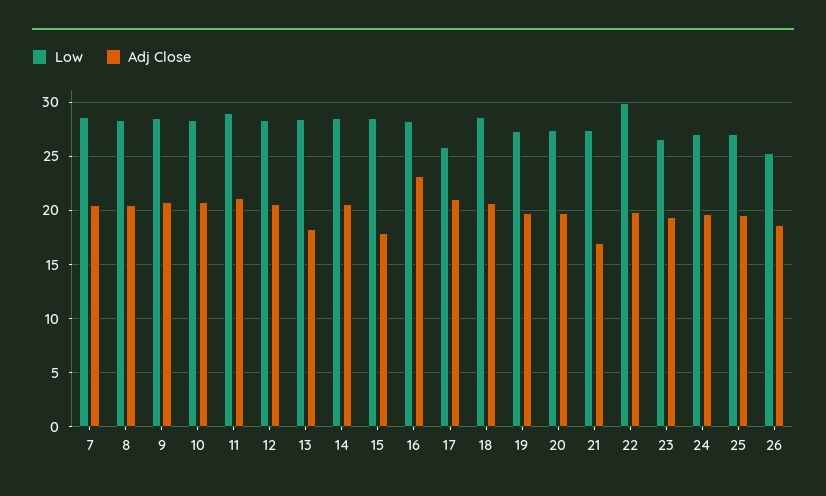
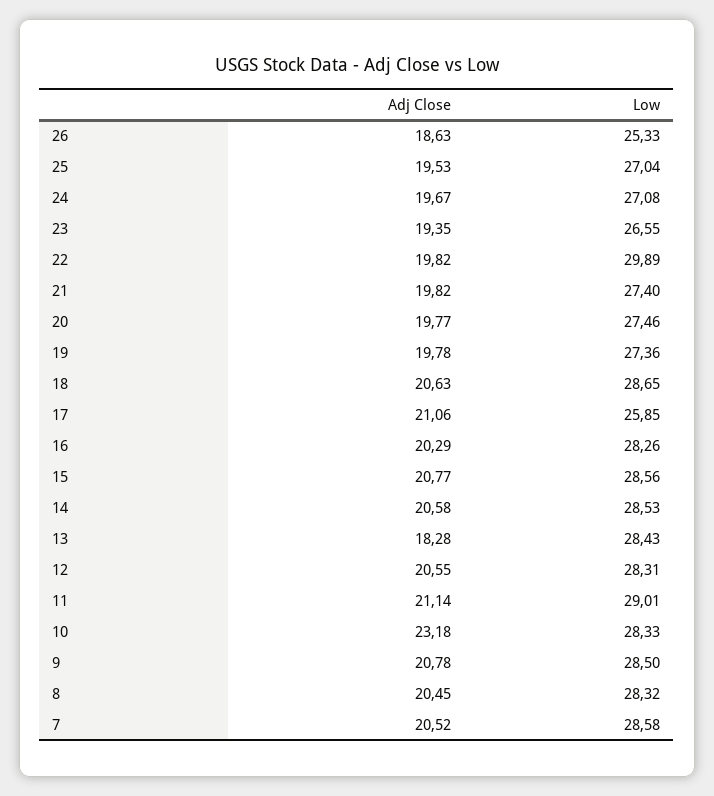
  {
    "Low": {
      "7": 28.58,
      "8": 28.32,
      "9": 28.5,
      "10": 28.33,
      "11": 29.01,
      "12": 28.31,
      "13": 28.43,
      "14": 28.53,
      "15": 28.56,
      "16": 28.26,
      "17": 25.85,
      "18": 28.65,
      "19": 27.36,
      "20": 27.46,
      "21": 27.4,
      "22": 29.89,
      "23": 26.55,
      "24": 27.08,
      "25": 27.04,
      "26": 25.33
    },
    "Adj Close": {
      "7": 20.52,
      "8": 20.45,
      "9": 20.78,
-     "10": 21,
+     "10": 23.18,
      "11": 21.14,
      "12": 20.55,
      "13": 18.28,
      "14": 20.58,
-     "15": 18,
+     "15": 20.77,
-     "16": 23,
+     "16": 20.29,
      "17": 21.06,
      "18": 20.63,
      "19": 19.78,
      "20": 19.77,
-     "21": 17,
+     "21": 19.82,
      "22": 19.82,
      "23": 19.35,
      "24": 19.67,
      "25": 19.53,
      "26": 18.63
    }
  }

